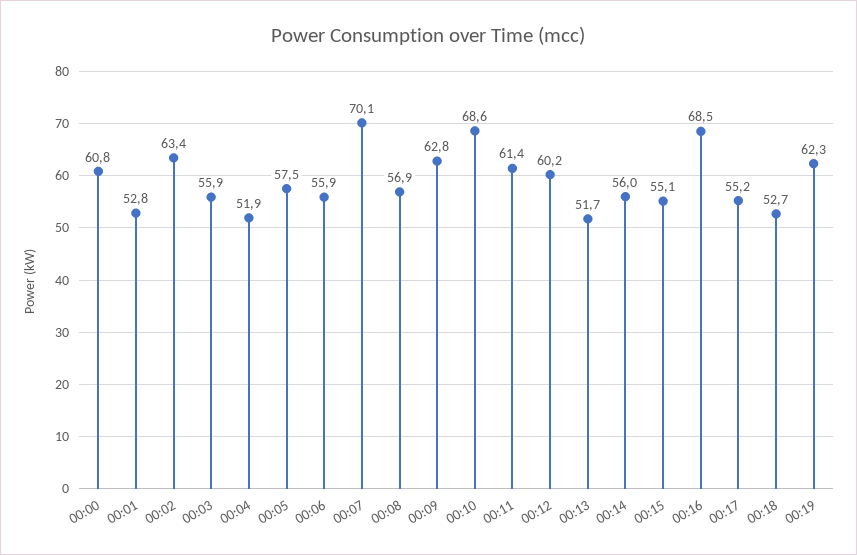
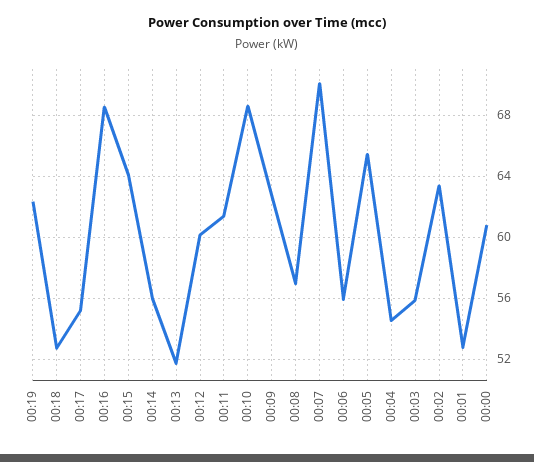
  {
    "00:00": 60.8,
    "00:01": 52.8,
    "00:02": 63.4,
    "00:03": 55.9,
-   "00:04": 51.9,
+   "00:04": 54.5,
-   "00:05": 57.5,
+   "00:05": 65.5,
    "00:06": 55.9,
    "00:07": 70.1,
    "00:08": 56.9,
    "00:09": 62.8,
    "00:10": 68.6,
    "00:11": 61.4,
    "00:12": 60.2,
    "00:13": 51.7,
    "00:14": 56,
-   "00:15": 55.1,
+   "00:15": 64,
    "00:16": 68.5,
    "00:17": 55.2,
    "00:18": 52.7,
    "00:19": 62.3
  }

